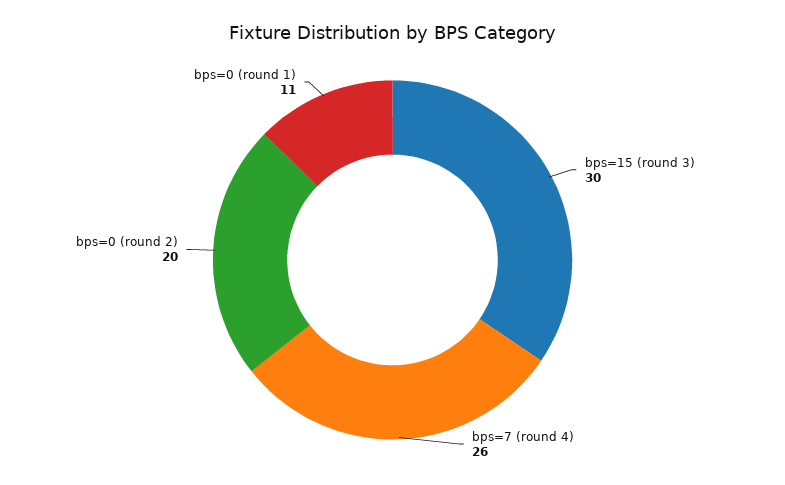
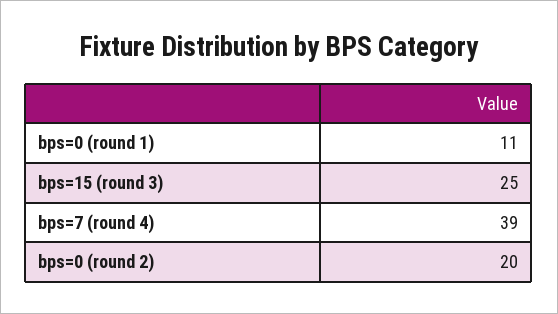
  {
-   "bps=15 (round 3)": 30,
+   "bps=15 (round 3)": 25,
-   "bps=7 (round 4)": 26,
+   "bps=7 (round 4)": 39,
    "bps=0 (round 2)": 20,
    "bps=0 (round 1)": 11
  }

